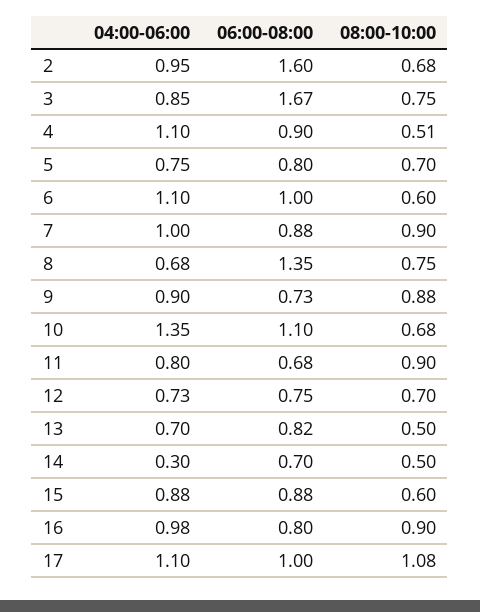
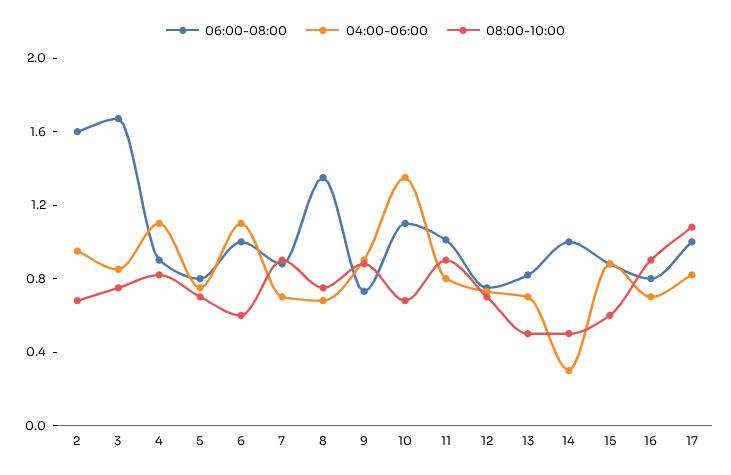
  {
    "04:00-06:00": {
      "2": 0.95,
      "3": 0.85,
      "4": 1.1,
      "5": 0.75,
      "6": 1.1,
-     "7": 1,
+     "7": 0.7,
      "8": 0.68,
      "9": 0.9,
      "10": 1.35,
      "11": 0.8,
      "12": 0.73,
      "13": 0.7,
      "14": 0.3,
      "15": 0.88,
-     "16": 0.98,
+     "16": 0.7,
-     "17": 1.1
+     "17": 0.8
    },
    "06:00-08:00": {
      "2": 1.6,
      "3": 1.67,
      "4": 0.9,
      "5": 0.8,
      "6": 1,
      "7": 0.88,
      "8": 1.35,
      "9": 0.73,
      "10": 1.1,
-     "11": 0.68,
+     "11": 1,
      "12": 0.75,
      "13": 0.82,
-     "14": 0.7,
+     "14": 1,
      "15": 0.88,
      "16": 0.8,
      "17": 1
    },
    "08:00-10:00": {
      "2": 0.68,
      "3": 0.75,
-     "4": 0.51,
+     "4": 0.8,
      "5": 0.7,
      "6": 0.6,
      "7": 0.9,
      "8": 0.75,
      "9": 0.88,
      "10": 0.68,
      "11": 0.9,
      "12": 0.7,
      "13": 0.5,
      "14": 0.5,
      "15": 0.6,
      "16": 0.9,
      "17": 1.08
    }
  }

